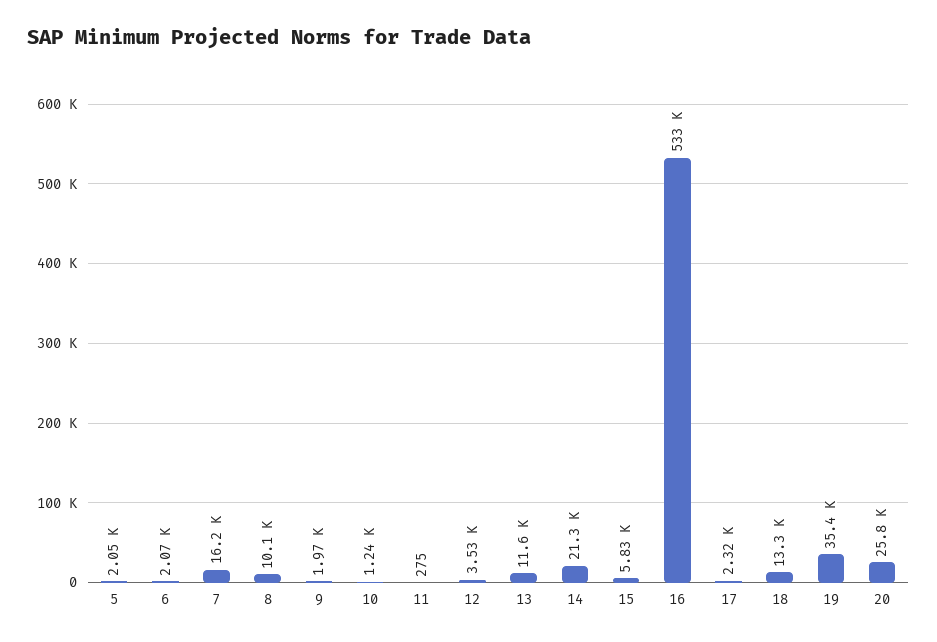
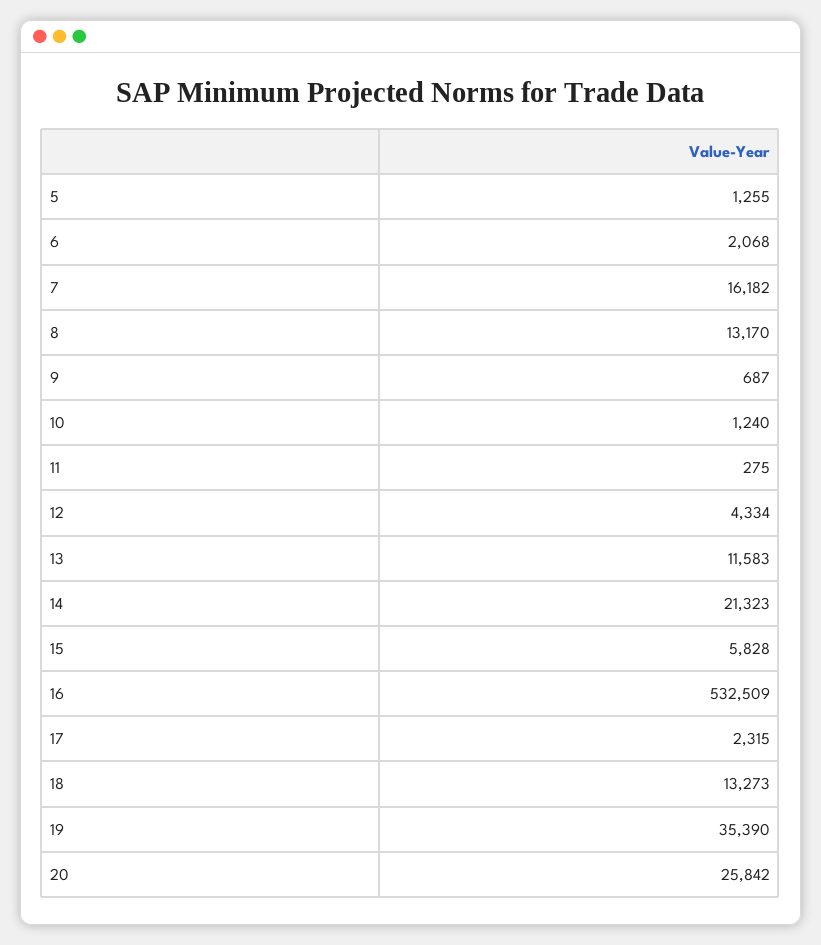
  {
-   "5": 2050,
+   "5": 1255,
    "6": 2068,
    "7": 16182,
-   "8": 10100,
+   "8": 13170,
-   "9": 1970,
+   "9": 687,
    "10": 1240,
    "11": 275,
-   "12": 3530,
+   "12": 4334,
    "13": 11583,
    "14": 21323,
    "15": 5828,
    "16": 532509,
    "17": 2315,
    "18": 13273,
    "19": 35390,
    "20": 25842
  }

